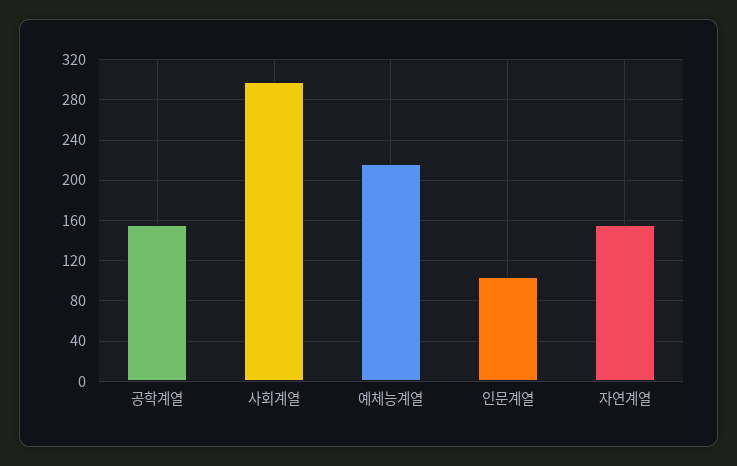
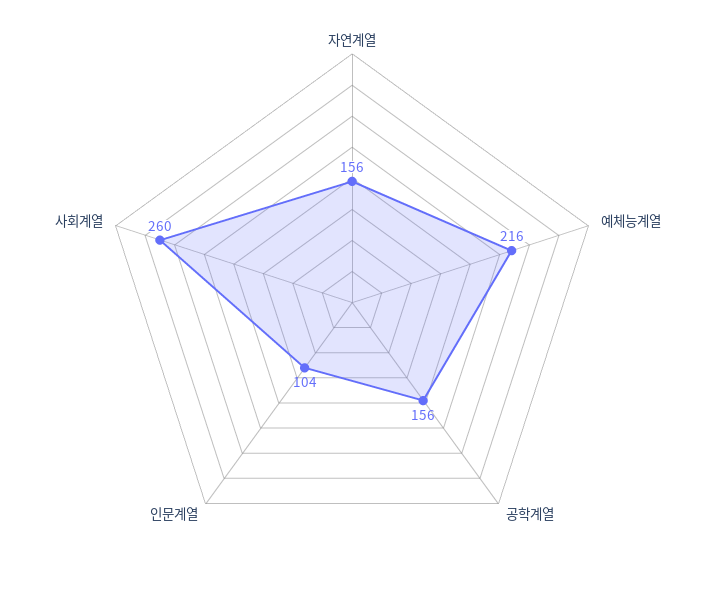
  {
    "공학계열": 156,
-   "사회계열": 300,
+   "사회계열": 260,
    "예체능계열": 216,
    "인문계열": 104,
    "자연계열": 156
  }

